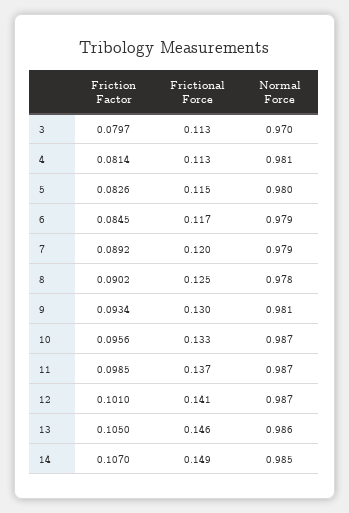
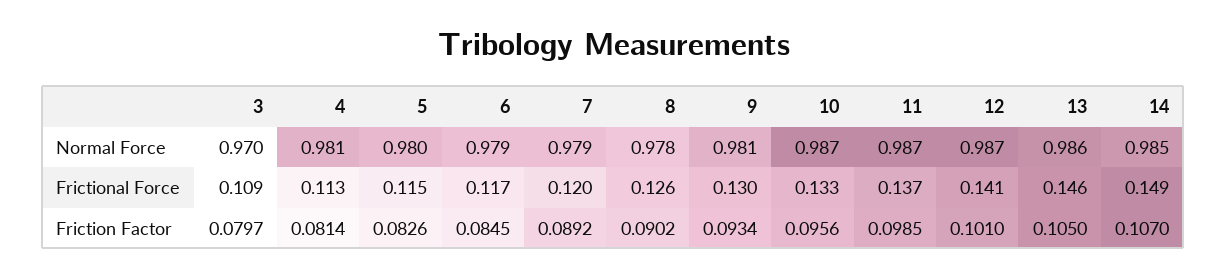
  {
    "Friction Factor": {
      "3": 0.0797,
      "4": 0.0814,
      "5": 0.0826,
      "6": 0.0845,
      "7": 0.0892,
      "8": 0.0902,
      "9": 0.0934,
      "10": 0.0956,
      "11": 0.0985,
      "12": 0.101,
      "13": 0.105,
      "14": 0.107
    },
    "Frictional Force": {
-     "3": 0.113,
+     "3": 0.109,
      "4": 0.113,
      "5": 0.115,
      "6": 0.117,
      "7": 0.12,
-     "8": 0.125,
+     "8": 0.126,
      "9": 0.13,
      "10": 0.133,
      "11": 0.137,
      "12": 0.141,
      "13": 0.146,
      "14": 0.149
    },
    "Normal Force": {
      "3": 0.97,
      "4": 0.981,
      "5": 0.98,
      "6": 0.979,
      "7": 0.979,
      "8": 0.978,
      "9": 0.981,
      "10": 0.987,
      "11": 0.987,
      "12": 0.987,
      "13": 0.986,
      "14": 0.985
    }
  }

